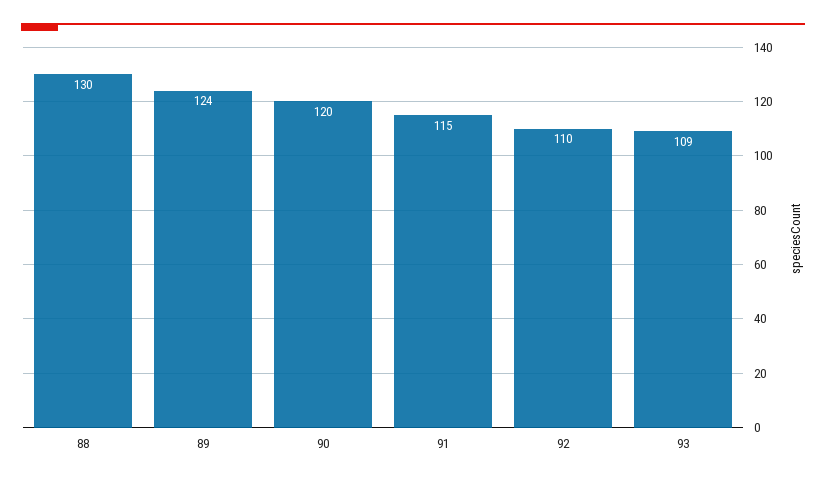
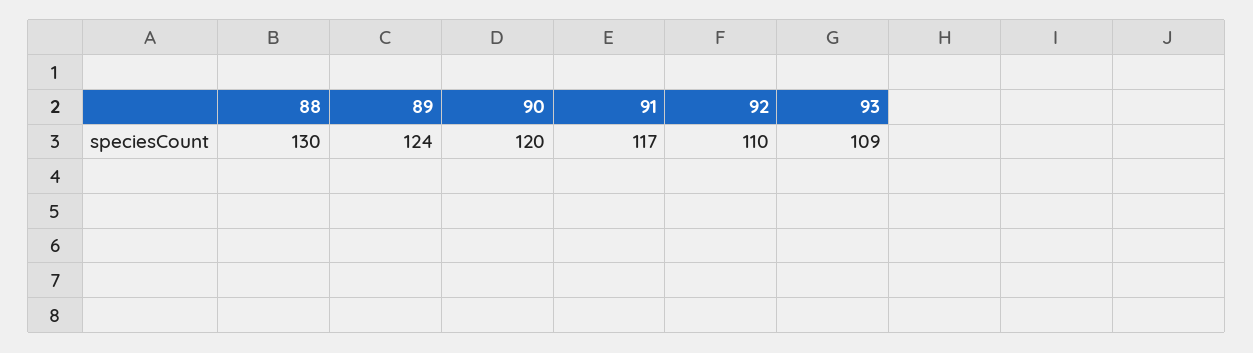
  {
    "88": 130,
    "89": 124,
    "90": 120,
-   "91": 115,
+   "91": 117,
    "92": 110,
    "93": 109
  }

